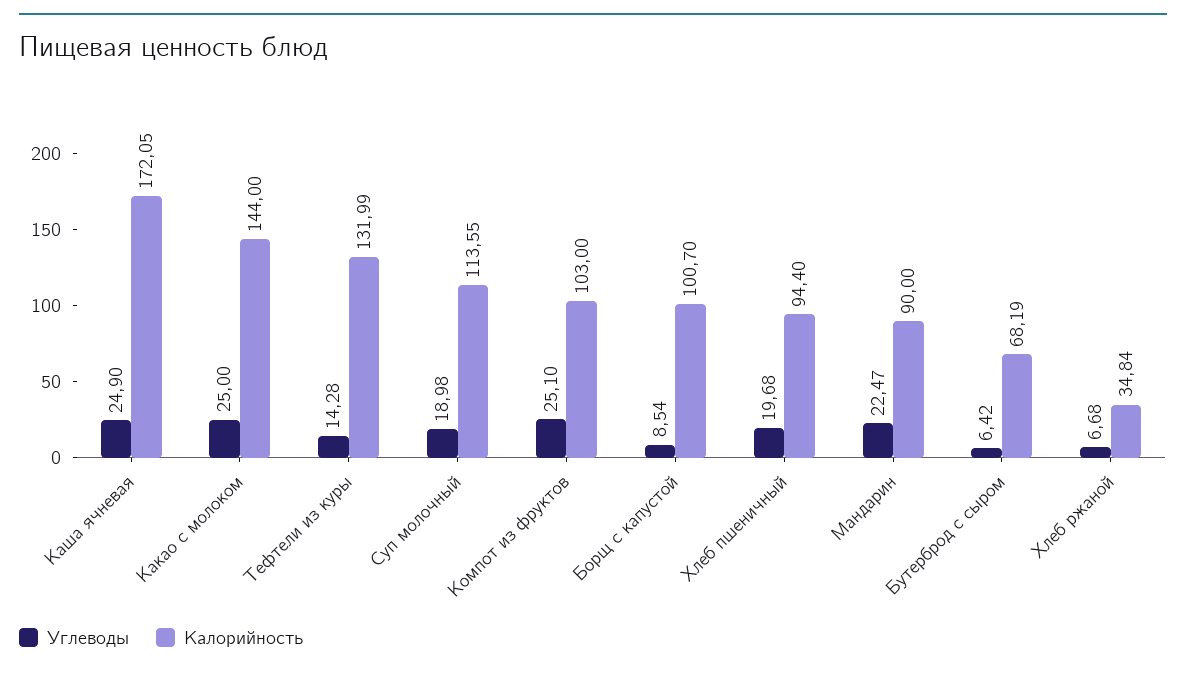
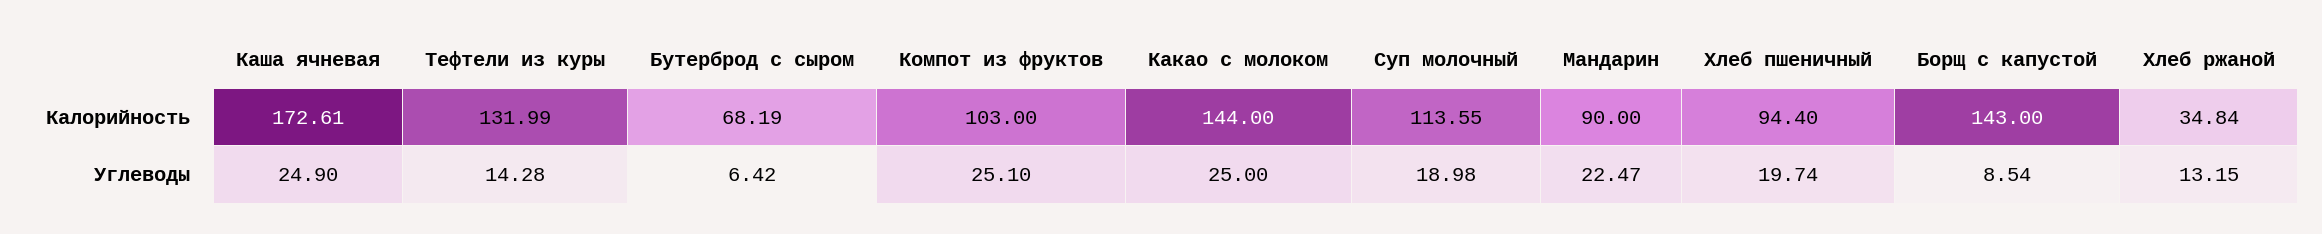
  {
    "Углеводы": {
      "Каша ячневая": 24.9,
      "Какао с молоком": 25,
      "Тефтели из куры": 14.28,
      "Суп молочный": 18.98,
      "Компот из фруктов": 25.1,
      "Борщ с капустой": 8.54,
-     "Хлеб пшеничный": 19.68,
+     "Хлеб пшеничный": 19.74,
      "Мандарин": 22.47,
      "Бутерброд с сыром": 6.42,
-     "Хлеб ржаной": 6.68
+     "Хлеб ржаной": 13.15
    },
    "Калорийность": {
-     "Каша ячневая": 172.05,
+     "Каша ячневая": 172.61,
      "Какао с молоком": 144,
      "Тефтели из куры": 131.99,
      "Суп молочный": 113.55,
      "Компот из фруктов": 103,
-     "Борщ с капустой": 100.7,
+     "Борщ с капустой": 143,
      "Хлеб пшеничный": 94.4,
      "Мандарин": 90,
      "Бутерброд с сыром": 68.19,
      "Хлеб ржаной": 34.84
    }
  }

